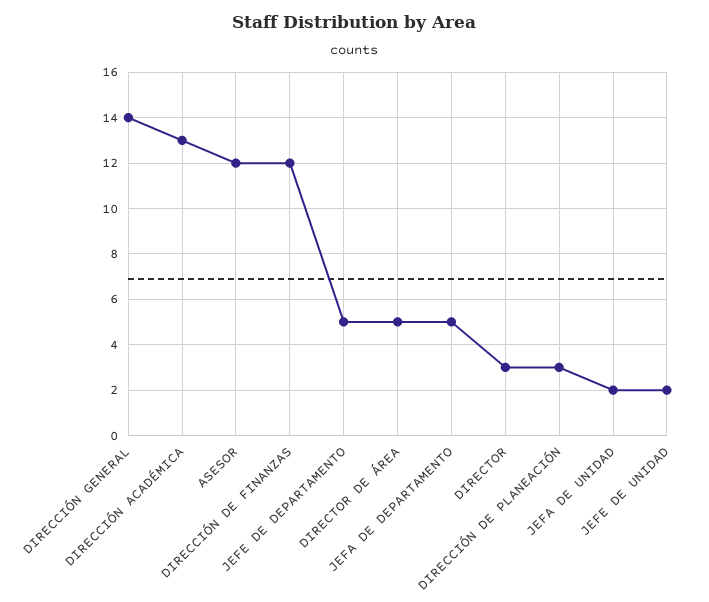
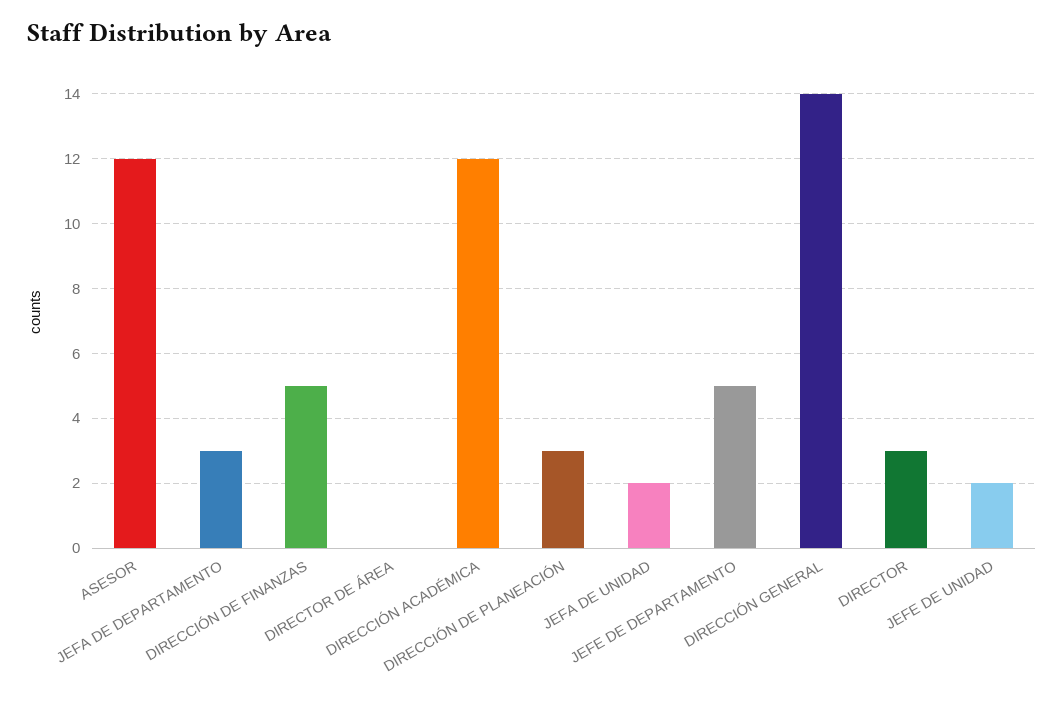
  {
    "DIRECCIÓN GENERAL": 14,
-   "DIRECCIÓN ACADÉMICA": 13,
+   "DIRECCIÓN ACADÉMICA": 12,
    "ASESOR": 12,
-   "DIRECCIÓN DE FINANZAS": 12,
+   "DIRECCIÓN DE FINANZAS": 5,
    "JEFE DE DEPARTAMENTO": 5,
-   "DIRECTOR DE ÁREA": 5,
+   "DIRECTOR DE ÁREA": 0,
-   "JEFA DE DEPARTAMENTO": 5,
+   "JEFA DE DEPARTAMENTO": 3,
    "DIRECTOR": 3,
    "DIRECCIÓN DE PLANEACIÓN": 3,
    "JEFA DE UNIDAD": 2,
    "JEFE DE UNIDAD": 2
  }

